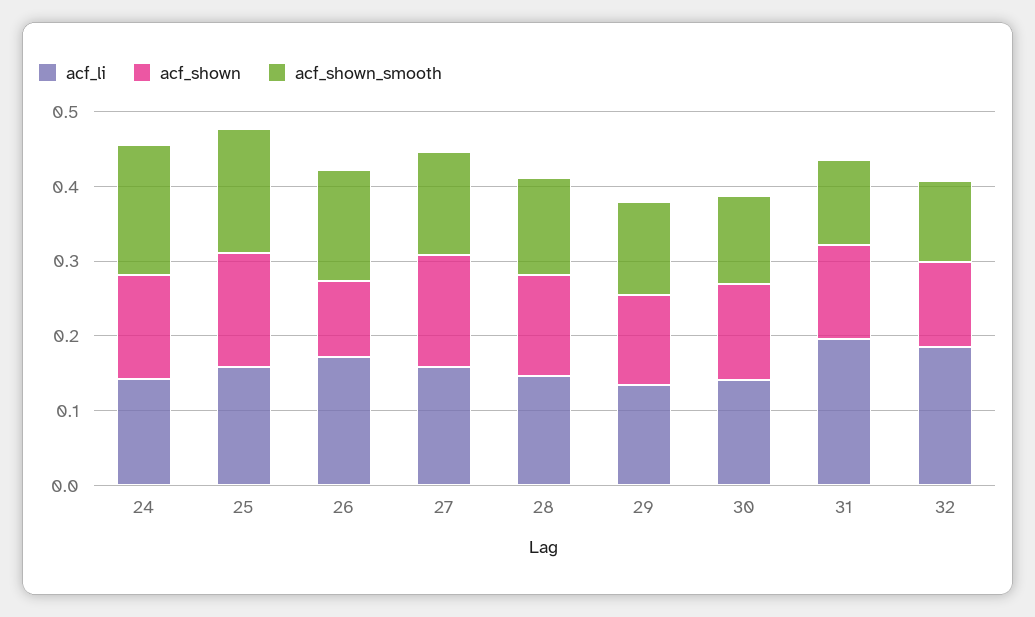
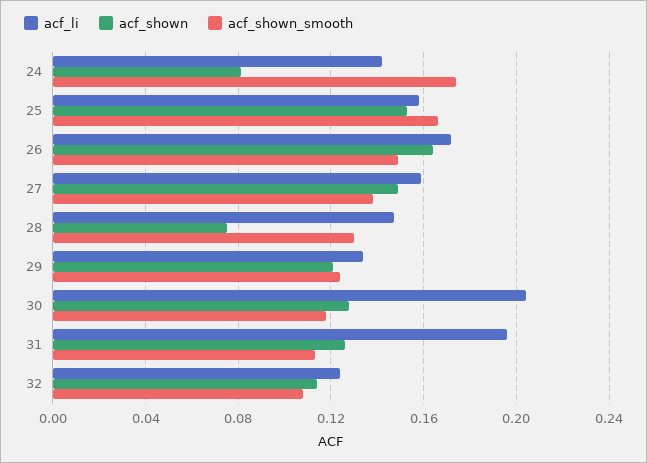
  {
    "acf_li": {
      "24": 0.14,
      "25": 0.16,
      "26": 0.17,
      "27": 0.16,
      "28": 0.145,
      "29": 0.135,
-     "30": 0.14,
+     "30": 0.205,
      "31": 0.195,
-     "32": 0.18
+     "32": 0.125
    },
    "acf_shown": {
-     "24": 0.14,
+     "24": 0.08,
      "25": 0.155,
-     "26": 0.1,
+     "26": 0.165,
      "27": 0.15,
-     "28": 0.14,
+     "28": 0.075,
      "29": 0.12,
      "30": 0.13,
      "31": 0.125,
      "32": 0.115
    },
    "acf_shown_smooth": {
      "24": 0.175,
      "25": 0.165,
      "26": 0.15,
      "27": 0.14,
      "28": 0.13,
      "29": 0.125,
      "30": 0.12,
      "31": 0.115,
      "32": 0.11
    }
  }

